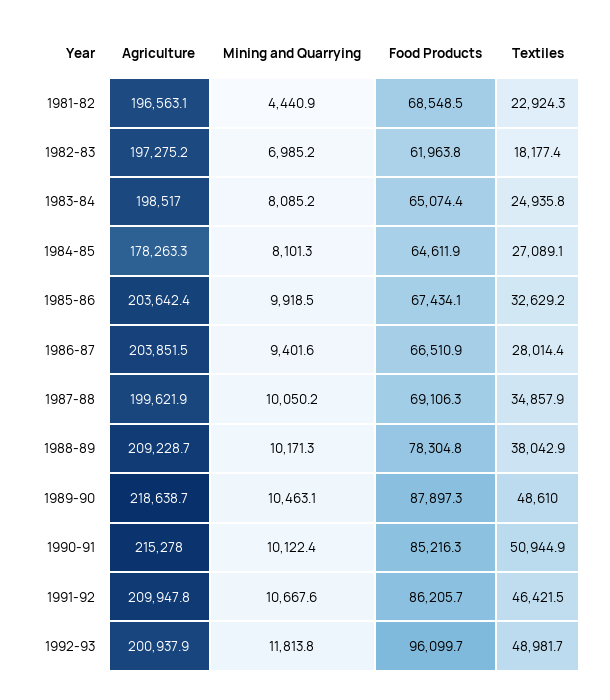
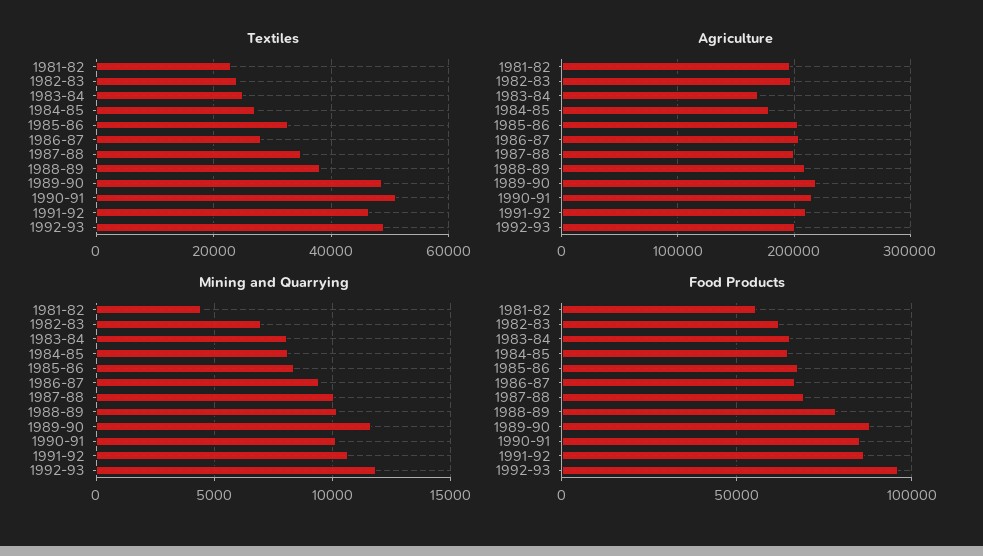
  {
    "Agriculture": {
      "1981-82": 196563.1,
      "1982-83": 197275.2,
-     "1983-84": 198517,
+     "1983-84": 170000,
      "1984-85": 178263.3,
      "1985-86": 203642.4,
      "1986-87": 203851.5,
      "1987-88": 199621.9,
      "1988-89": 209228.7,
      "1989-90": 218638.7,
      "1990-91": 215278,
      "1991-92": 209947.8,
      "1992-93": 200937.9
    },
    "Mining and Quarrying": {
      "1981-82": 4440.9,
      "1982-83": 6985.2,
      "1983-84": 8085.2,
      "1984-85": 8101.3,
-     "1985-86": 9918.5,
+     "1985-86": 8500,
      "1986-87": 9401.6,
      "1987-88": 10050.2,
      "1988-89": 10171.3,
-     "1989-90": 10463.1,
+     "1989-90": 11500,
      "1990-91": 10122.4,
      "1991-92": 10667.6,
      "1992-93": 11813.8
    },
    "Food Products": {
-     "1981-82": 68548.5,
+     "1981-82": 55000,
      "1982-83": 61963.8,
      "1983-84": 65074.4,
      "1984-85": 64611.9,
      "1985-86": 67434.1,
      "1986-87": 66510.9,
      "1987-88": 69106.3,
      "1988-89": 78304.8,
      "1989-90": 87897.3,
      "1990-91": 85216.3,
      "1991-92": 86205.7,
      "1992-93": 96099.7
    },
    "Textiles": {
      "1981-82": 22924.3,
-     "1982-83": 18177.4,
+     "1982-83": 24000,
      "1983-84": 24935.8,
      "1984-85": 27089.1,
      "1985-86": 32629.2,
      "1986-87": 28014.4,
      "1987-88": 34857.9,
      "1988-89": 38042.9,
      "1989-90": 48610,
      "1990-91": 50944.9,
      "1991-92": 46421.5,
      "1992-93": 48981.7
    }
  }

